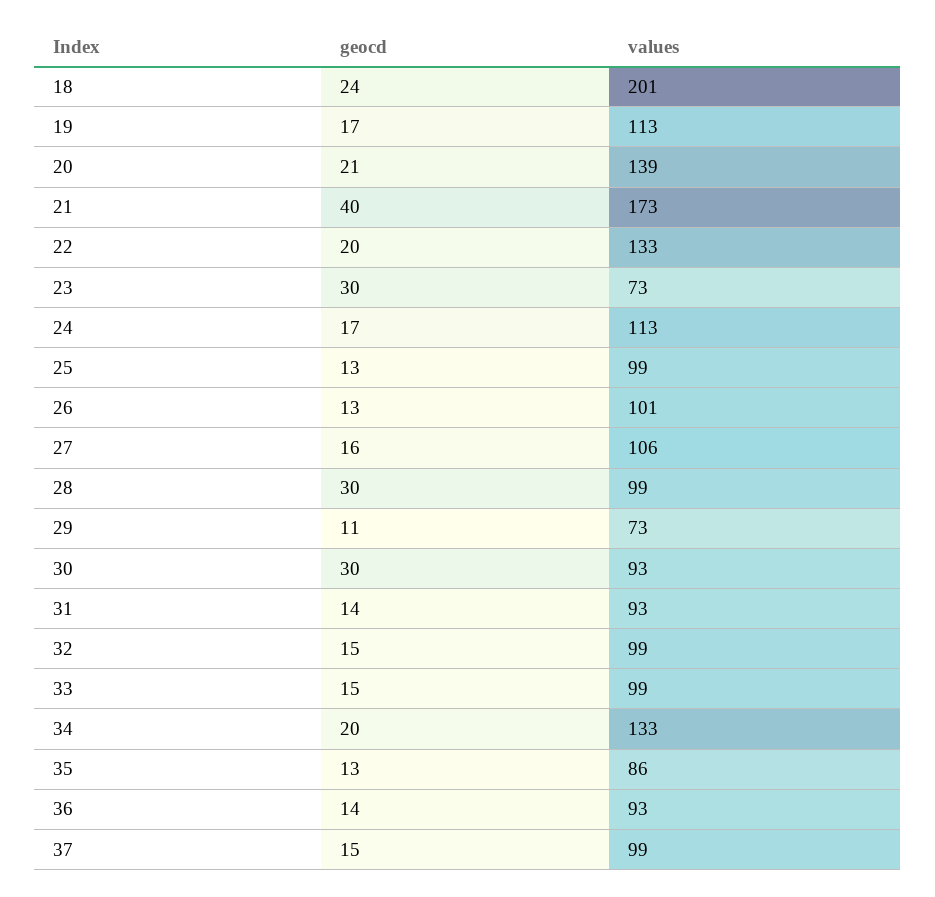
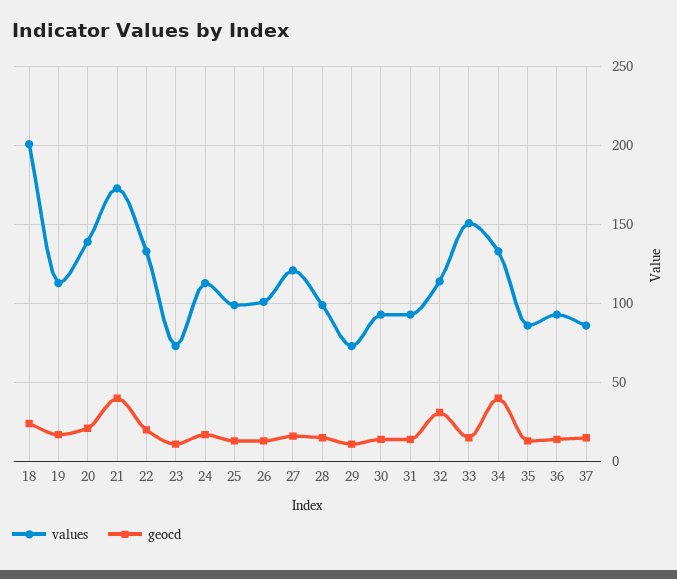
  {
    "geocd": {
      "18": 24,
      "19": 17,
      "20": 21,
      "21": 40,
      "22": 20,
-     "23": 30,
+     "23": 10,
      "24": 17,
      "25": 13,
      "26": 13,
      "27": 16,
-     "28": 30,
+     "28": 15,
      "29": 11,
-     "30": 30,
+     "30": 15,
      "31": 14,
-     "32": 15,
+     "32": 30,
      "33": 15,
-     "34": 20,
+     "34": 40,
      "35": 13,
      "36": 14,
      "37": 15
    },
    "values": {
      "18": 201,
      "19": 113,
      "20": 139,
      "21": 173,
      "22": 133,
      "23": 73,
      "24": 113,
      "25": 99,
      "26": 101,
-     "27": 106,
+     "27": 120,
      "28": 99,
      "29": 73,
      "30": 93,
      "31": 93,
-     "32": 99,
+     "32": 115,
-     "33": 99,
+     "33": 150,
      "34": 133,
      "35": 86,
      "36": 93,
-     "37": 99
+     "37": 85
    }
  }

